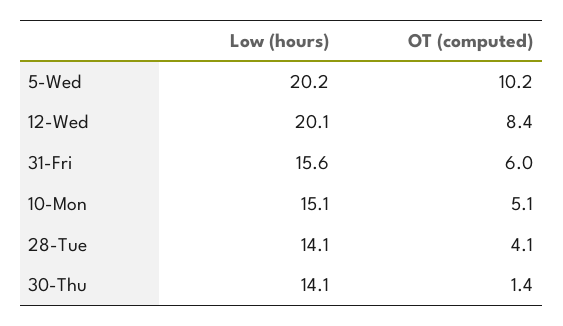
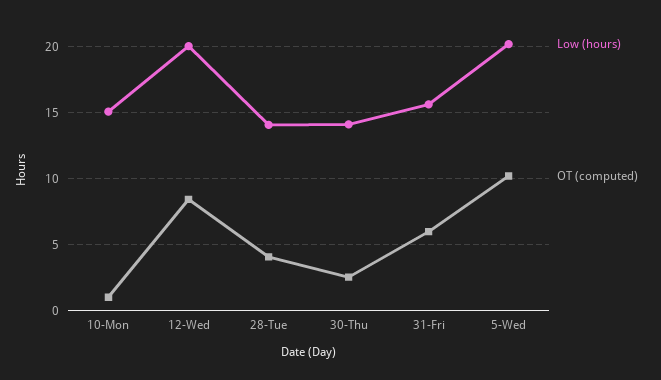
  {
    "Low (hours)": {
      "5-Wed": 20.2,
      "12-Wed": 20.1,
      "31-Fri": 15.6,
      "10-Mon": 15.1,
      "28-Tue": 14.1,
      "30-Thu": 14.1
    },
    "OT (computed)": {
      "5-Wed": 10.2,
      "12-Wed": 8.4,
      "31-Fri": 6,
-     "10-Mon": 5.1,
+     "10-Mon": 1,
      "28-Tue": 4.1,
-     "30-Thu": 1.4
+     "30-Thu": 2.5
    }
  }

